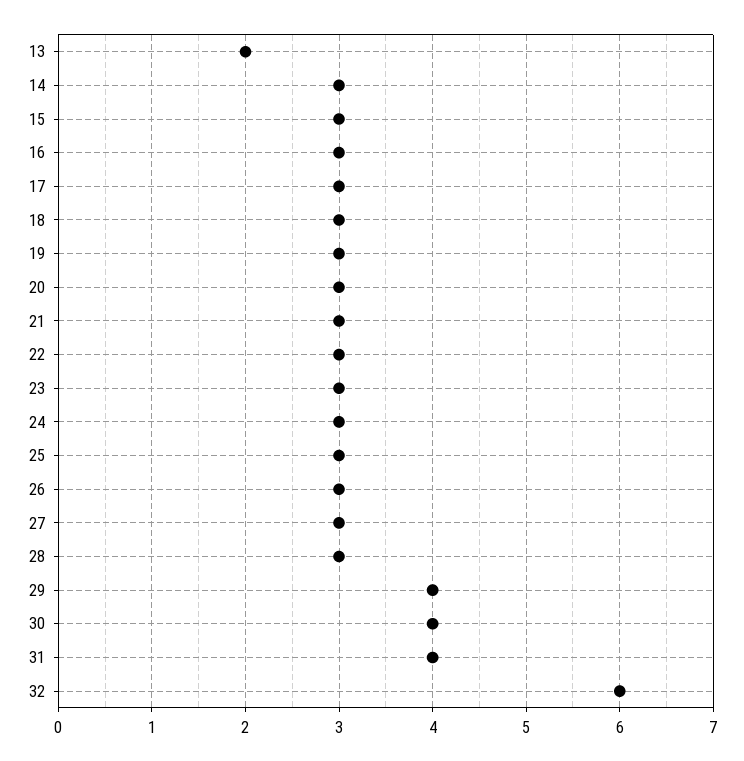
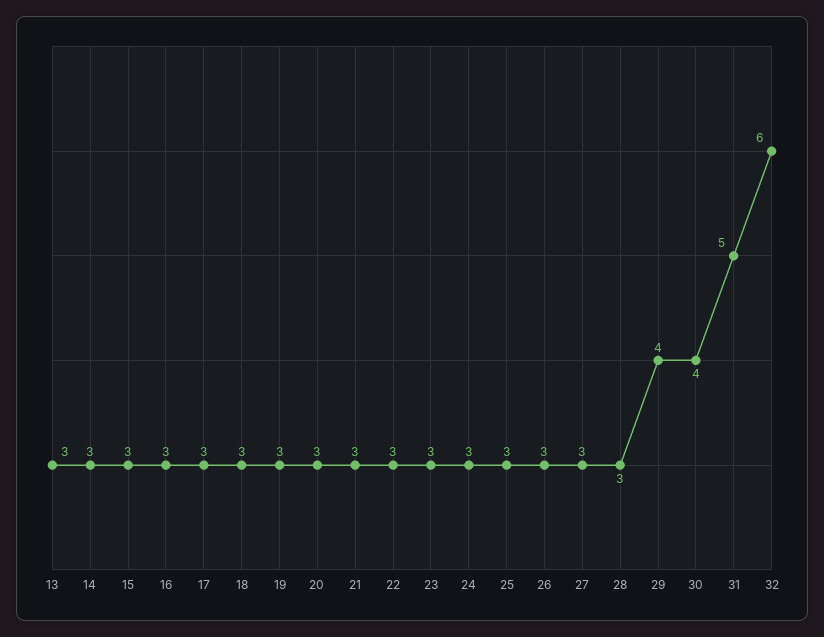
  {
-   "13": 2,
+   "13": 3,
    "14": 3,
    "15": 3,
    "16": 3,
    "17": 3,
    "18": 3,
    "19": 3,
    "20": 3,
    "21": 3,
    "22": 3,
    "23": 3,
    "24": 3,
    "25": 3,
    "26": 3,
    "27": 3,
    "28": 3,
    "29": 4,
    "30": 4,
-   "31": 4,
+   "31": 5,
    "32": 6
  }

